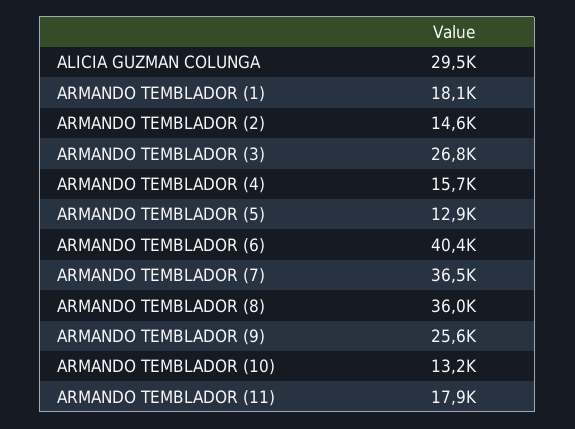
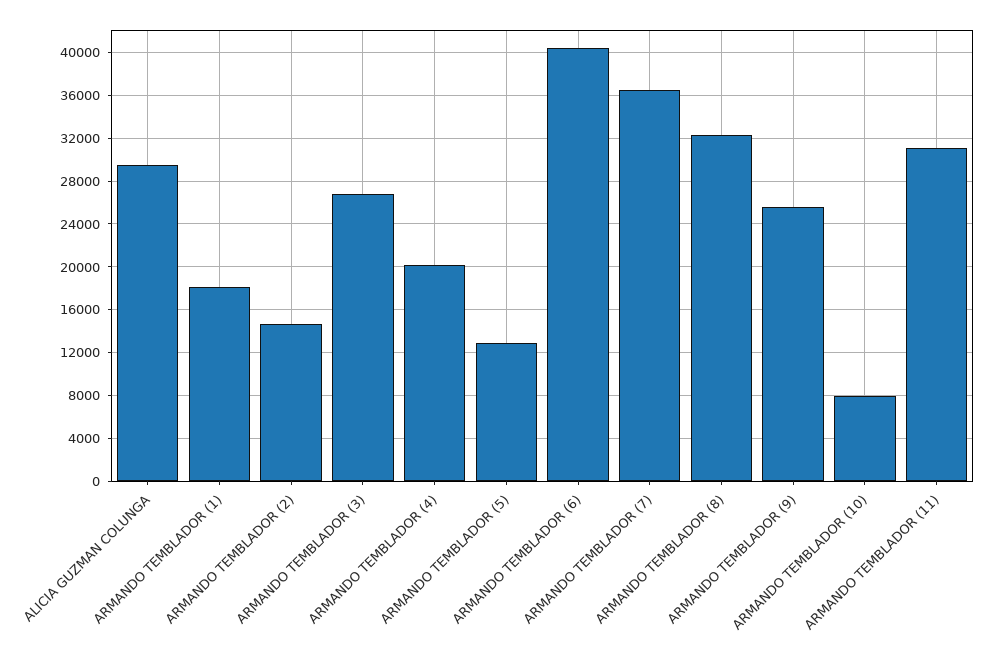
  {
    "ALICIA GUZMAN COLUNGA": 29500,
    "ARMANDO TEMBLADOR (1)": 18100,
    "ARMANDO TEMBLADOR (2)": 14600,
    "ARMANDO TEMBLADOR (3)": 26800,
-   "ARMANDO TEMBLADOR (4)": 15700,
+   "ARMANDO TEMBLADOR (4)": 20000,
    "ARMANDO TEMBLADOR (5)": 12900,
    "ARMANDO TEMBLADOR (6)": 40400,
    "ARMANDO TEMBLADOR (7)": 36500,
-   "ARMANDO TEMBLADOR (8)": 36000,
+   "ARMANDO TEMBLADOR (8)": 32000,
    "ARMANDO TEMBLADOR (9)": 25600,
-   "ARMANDO TEMBLADOR (10)": 13200,
+   "ARMANDO TEMBLADOR (10)": 8000,
-   "ARMANDO TEMBLADOR (11)": 17900
+   "ARMANDO TEMBLADOR (11)": 31000
  }

